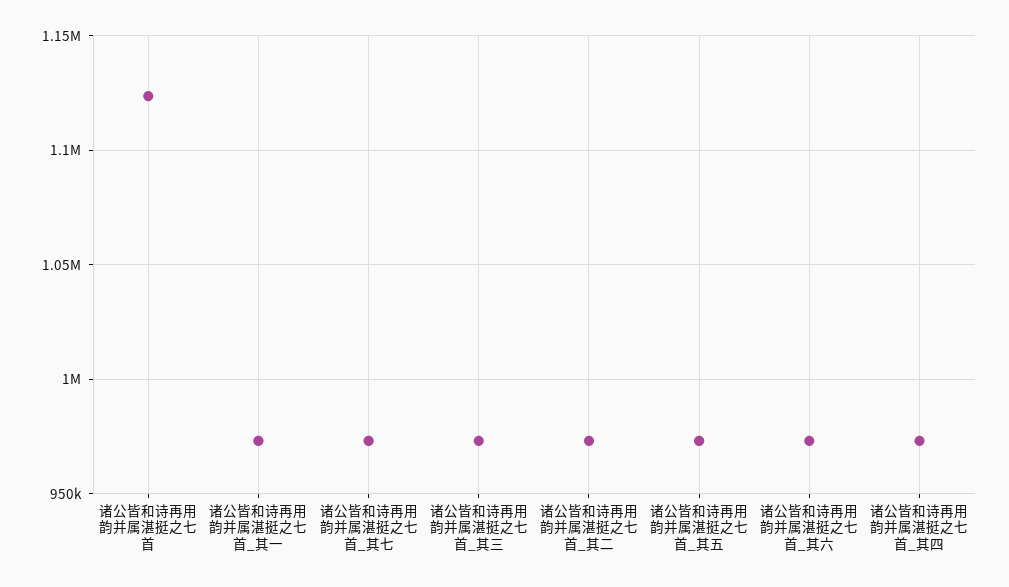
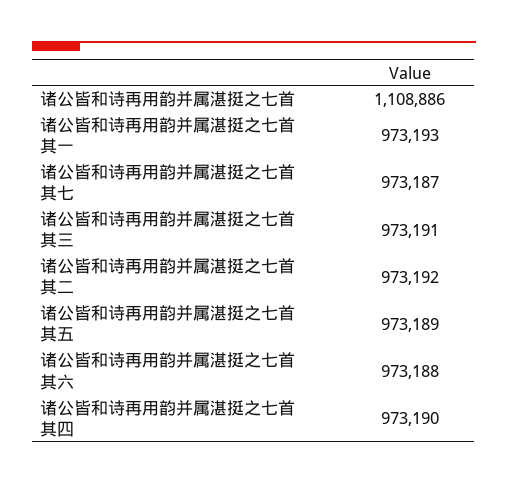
  {
-   "诸公皆和诗再用韵并属湛挺之七首": 1125000,
+   "诸公皆和诗再用韵并属湛挺之七首": 1108886,
    "诸公皆和诗再用韵并属湛挺之七首_其一": 973193,
    "诸公皆和诗再用韵并属湛挺之七首_其七": 973187,
    "诸公皆和诗再用韵并属湛挺之七首_其三": 973191,
    "诸公皆和诗再用韵并属湛挺之七首_其二": 973192,
    "诸公皆和诗再用韵并属湛挺之七首_其五": 973189,
    "诸公皆和诗再用韵并属湛挺之七首_其六": 973188,
    "诸公皆和诗再用韵并属湛挺之七首_其四": 973190
  }

